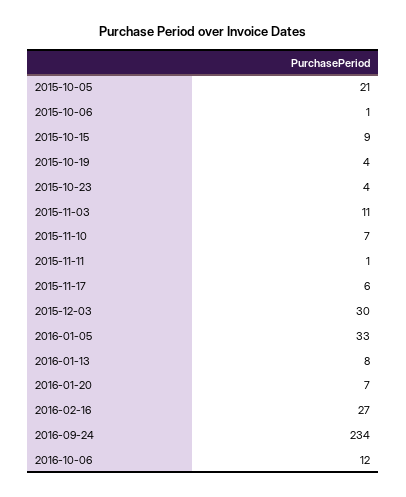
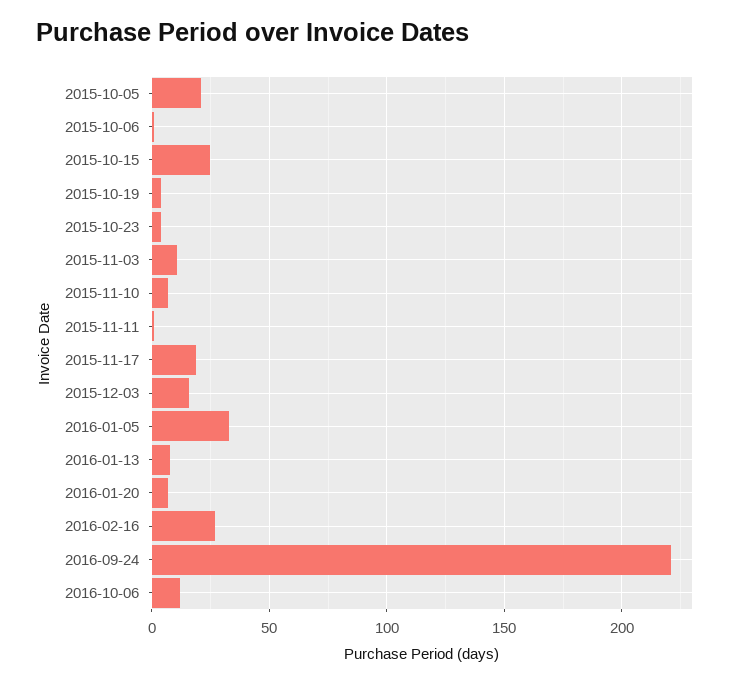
  {
    "2015-10-05": 21,
    "2015-10-06": 1,
-   "2015-10-15": 9,
+   "2015-10-15": 25,
    "2015-10-19": 4,
    "2015-10-23": 4,
    "2015-11-03": 11,
    "2015-11-10": 7,
    "2015-11-11": 1,
-   "2015-11-17": 6,
+   "2015-11-17": 20,
-   "2015-12-03": 30,
+   "2015-12-03": 15,
    "2016-01-05": 33,
    "2016-01-13": 8,
    "2016-01-20": 7,
    "2016-02-16": 27,
-   "2016-09-24": 234,
+   "2016-09-24": 220,
    "2016-10-06": 12
  }

